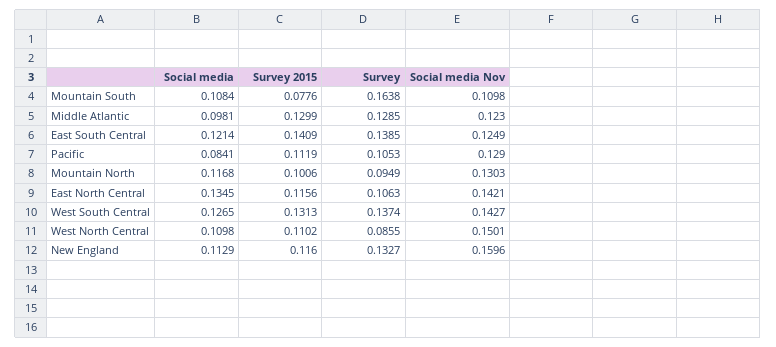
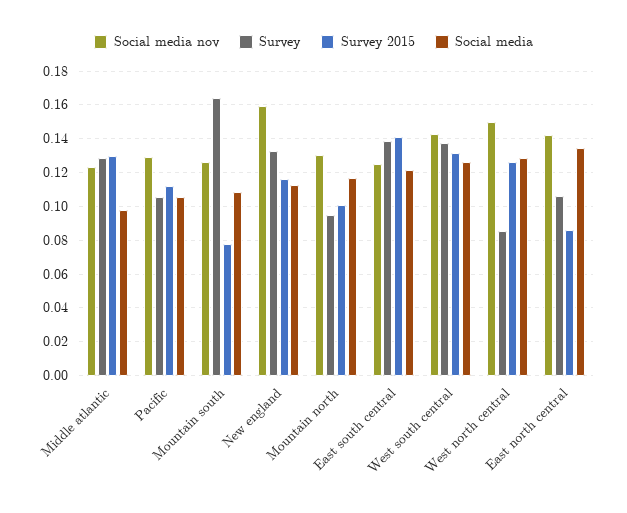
  {
    "Social media": {
      "Mountain South": 0.1084,
      "Middle Atlantic": 0.0981,
      "East South Central": 0.1214,
-     "Pacific": 0.0841,
+     "Pacific": 0.105,
      "Mountain North": 0.1168,
      "East North Central": 0.1345,
      "West South Central": 0.1265,
-     "West North Central": 0.1098,
+     "West North Central": 0.13,
      "New England": 0.1129
    },
    "Survey 2015": {
      "Mountain South": 0.0776,
      "Middle Atlantic": 0.1299,
      "East South Central": 0.1409,
      "Pacific": 0.1119,
      "Mountain North": 0.1006,
-     "East North Central": 0.1156,
+     "East North Central": 0.085,
      "West South Central": 0.1313,
-     "West North Central": 0.1102,
+     "West North Central": 0.125,
      "New England": 0.116
    },
    "Survey": {
      "Mountain South": 0.1638,
      "Middle Atlantic": 0.1285,
      "East South Central": 0.1385,
      "Pacific": 0.1053,
      "Mountain North": 0.0949,
      "East North Central": 0.1063,
      "West South Central": 0.1374,
      "West North Central": 0.0855,
      "New England": 0.1327
    },
    "Social media Nov": {
-     "Mountain South": 0.1098,
+     "Mountain South": 0.125,
      "Middle Atlantic": 0.123,
      "East South Central": 0.1249,
      "Pacific": 0.129,
      "Mountain North": 0.1303,
      "East North Central": 0.1421,
      "West South Central": 0.1427,
      "West North Central": 0.1501,
      "New England": 0.1596
    }
  }

